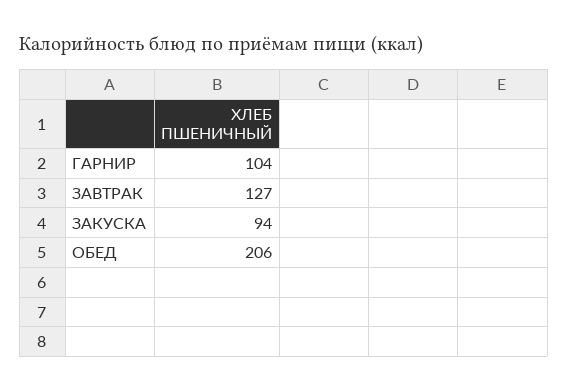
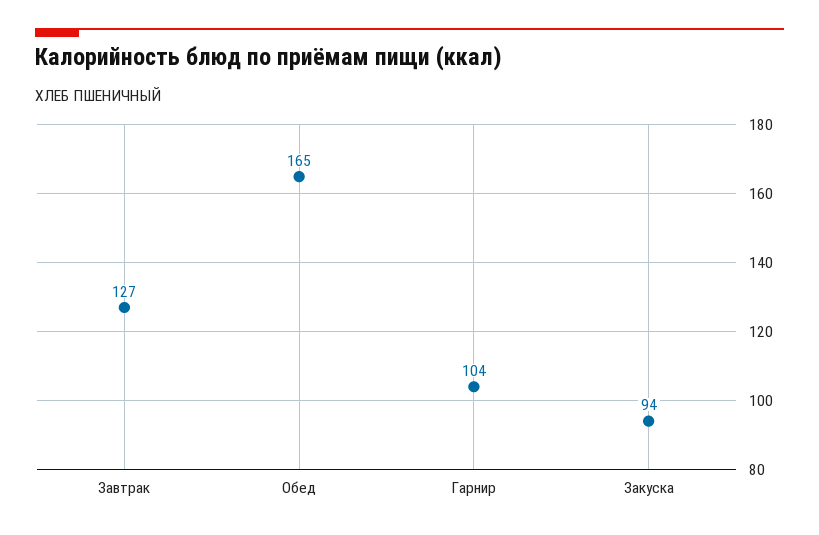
  {
    "ГАРНИР": 104,
    "ЗАВТРАК": 127,
    "ЗАКУСКА": 94,
-   "ОБЕД": 206
+   "ОБЕД": 165
  }

